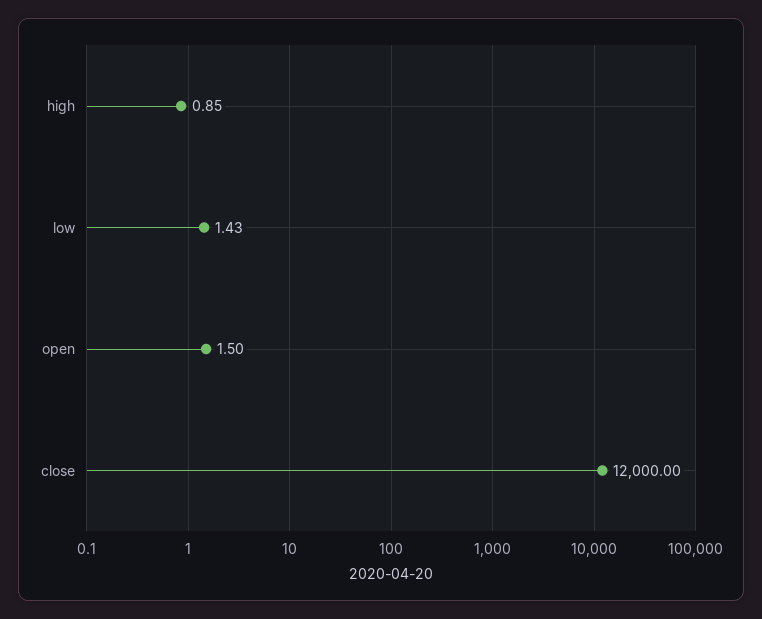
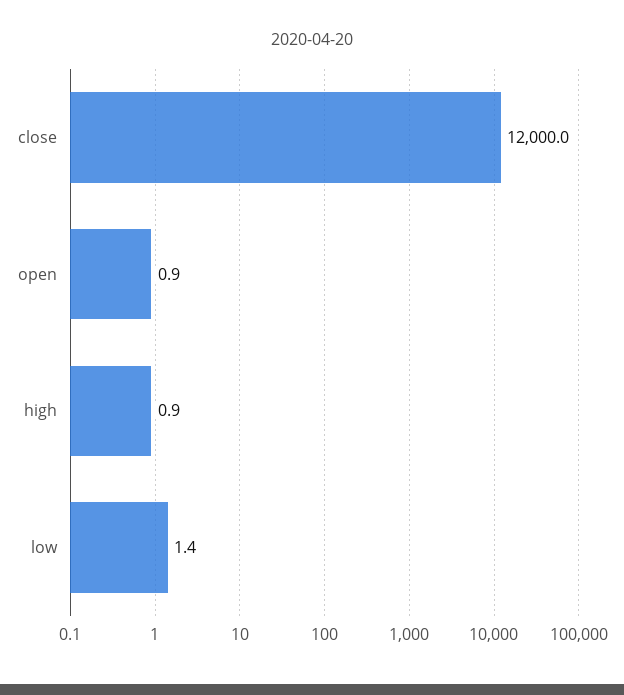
  {
    "high": 0.85,
    "low": 1.43,
-   "open": 1.5,
+   "open": 0.9,
    "close": 12000
  }

